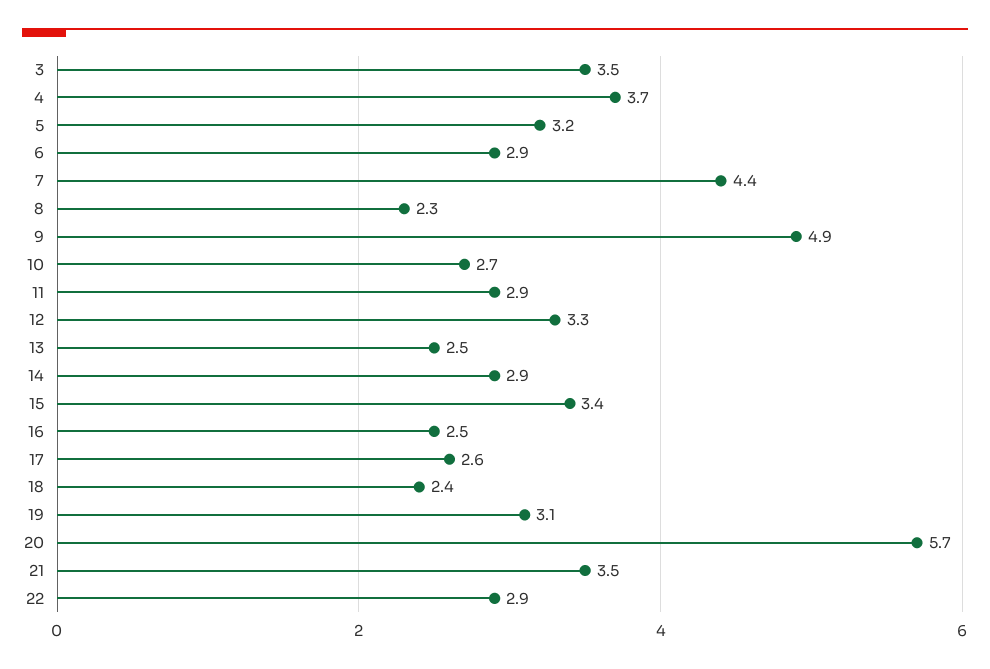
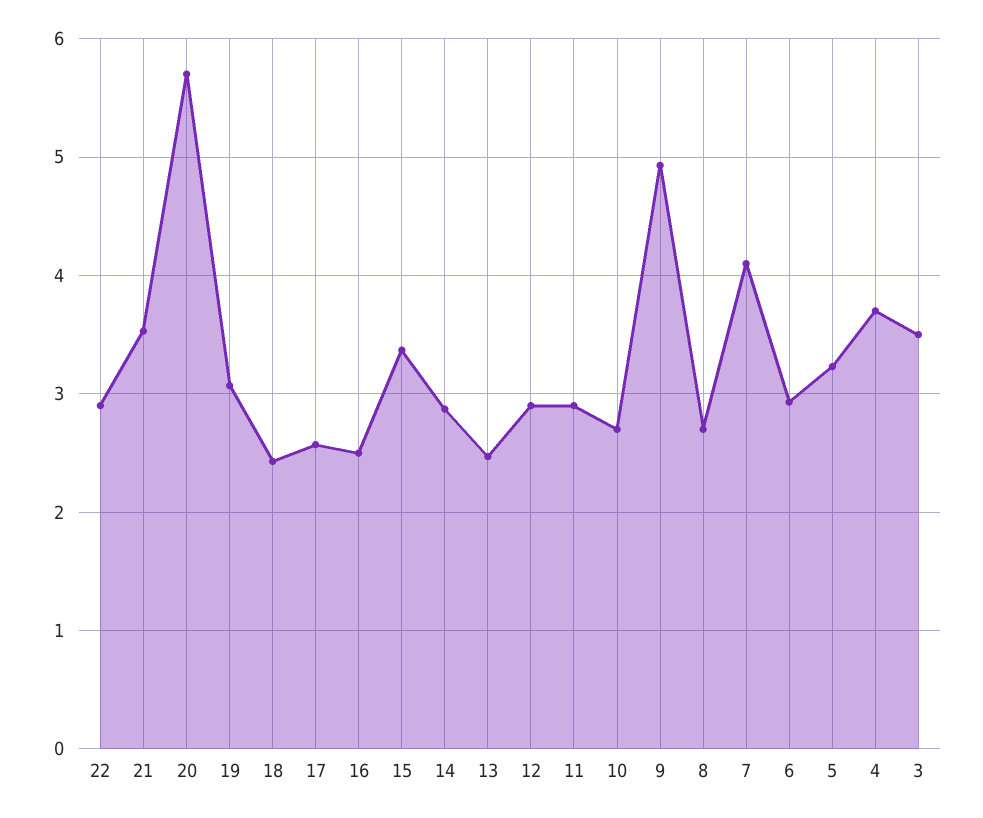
  {
    "3": 3.5,
    "4": 3.7,
    "5": 3.2,
    "6": 2.9,
-   "7": 4.4,
+   "7": 4.1,
-   "8": 2.3,
+   "8": 2.7,
    "9": 4.9,
    "10": 2.7,
    "11": 2.9,
-   "12": 3.3,
+   "12": 2.9,
    "13": 2.5,
    "14": 2.9,
    "15": 3.4,
    "16": 2.5,
    "17": 2.6,
    "18": 2.4,
    "19": 3.1,
    "20": 5.7,
    "21": 3.5,
    "22": 2.9
  }

